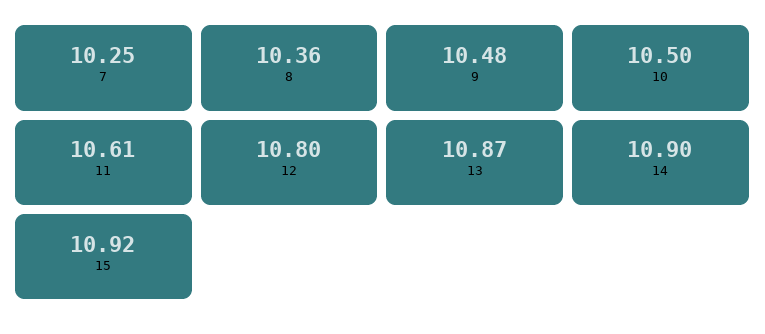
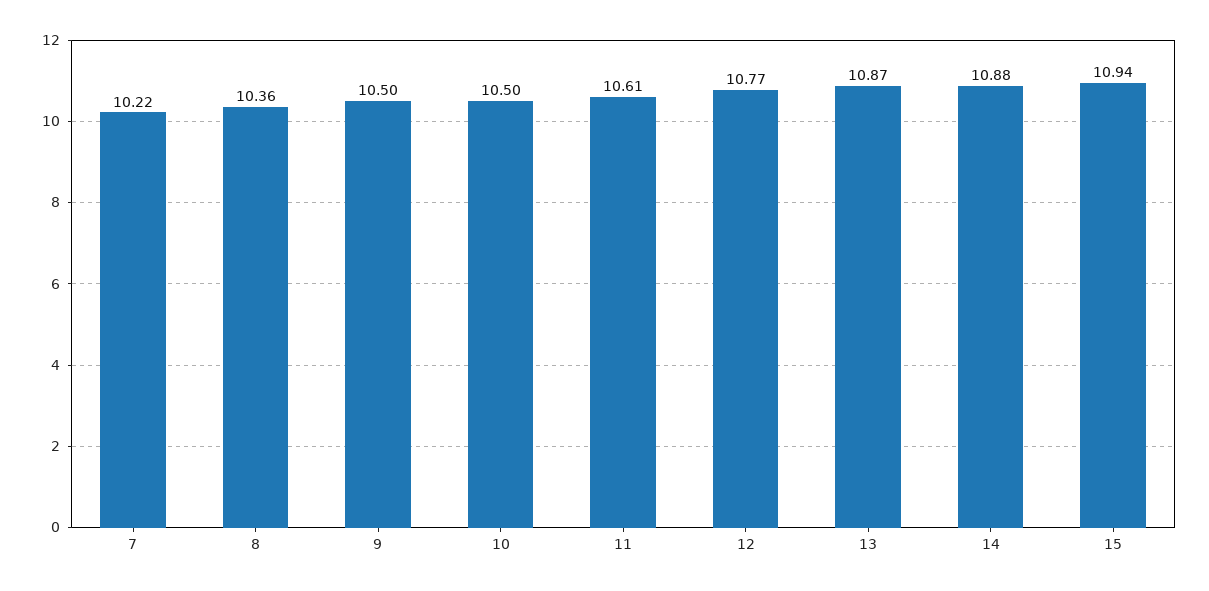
  {
-   "7": 10.25,
+   "7": 10.22,
    "8": 10.36,
-   "9": 10.48,
+   "9": 10.5,
    "10": 10.5,
    "11": 10.61,
-   "12": 10.8,
+   "12": 10.77,
    "13": 10.87,
-   "14": 10.9,
+   "14": 10.88,
-   "15": 10.92
+   "15": 10.94
  }

